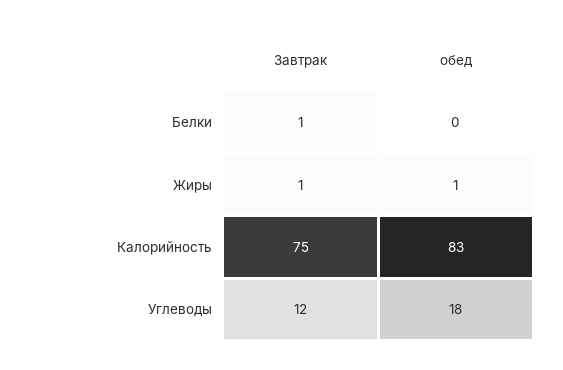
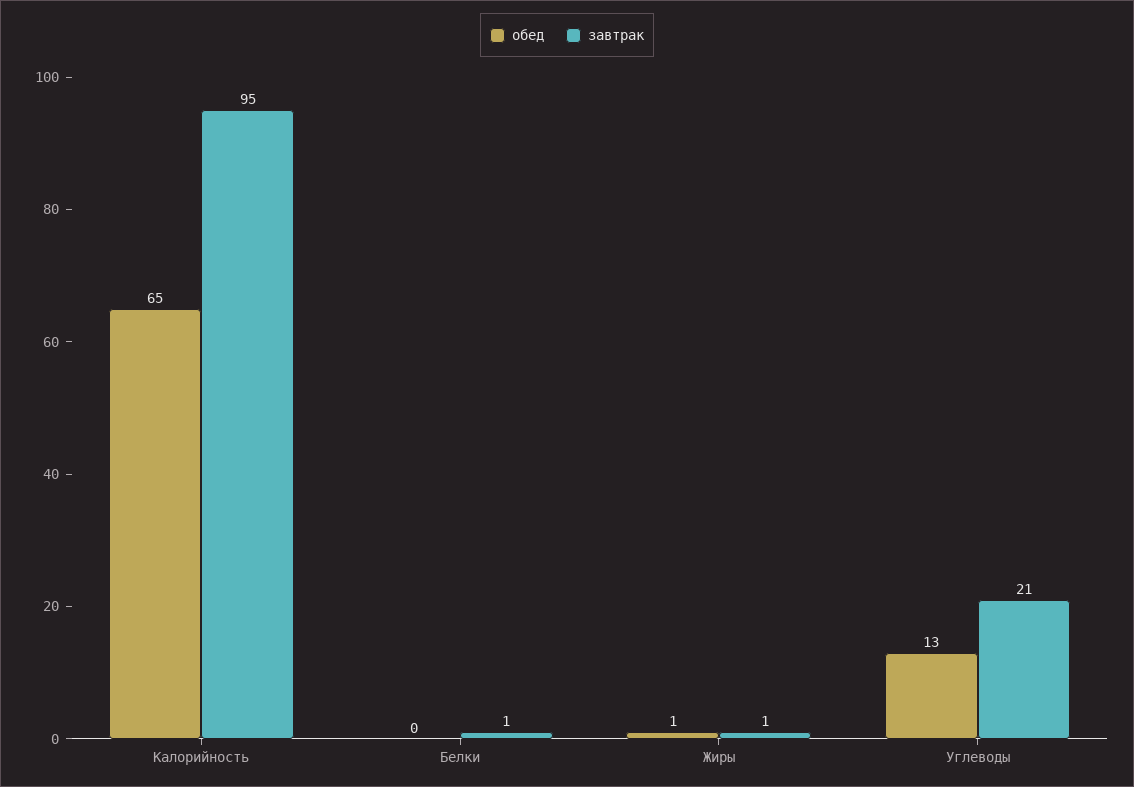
  {
    "Завтрак": {
      "Белки": 1,
      "Жиры": 1,
-     "Калорийность": 75,
+     "Калорийность": 95,
-     "Углеводы": 12
+     "Углеводы": 21
    },
    "обед": {
      "Белки": 0,
      "Жиры": 1,
-     "Калорийность": 83,
+     "Калорийность": 65,
-     "Углеводы": 18
+     "Углеводы": 13
    }
  }

